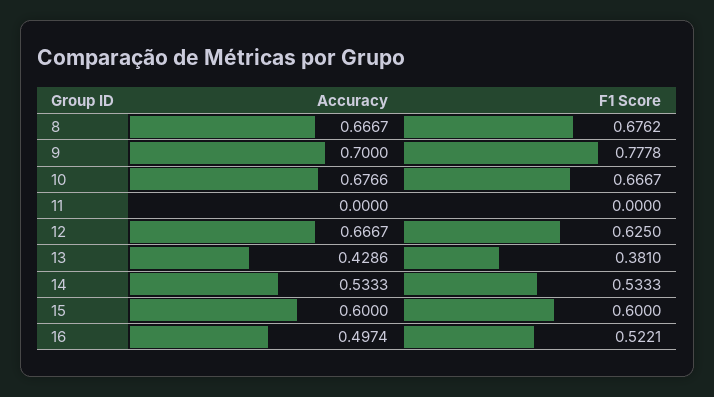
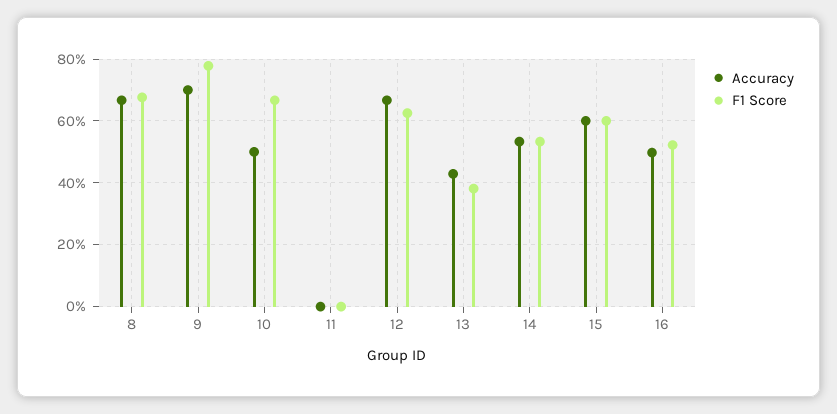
  {
    "Accuracy": {
      "8": 0.6667,
      "9": 0.7,
-     "10": 0.6766,
+     "10": 0.5,
      "11": 0,
      "12": 0.6667,
      "13": 0.4286,
      "14": 0.5333,
      "15": 0.6,
      "16": 0.4974
    },
    "F1 Score": {
      "8": 0.6762,
      "9": 0.7778,
      "10": 0.6667,
      "11": 0,
      "12": 0.625,
      "13": 0.381,
      "14": 0.5333,
      "15": 0.6,
      "16": 0.5221
    }
  }

